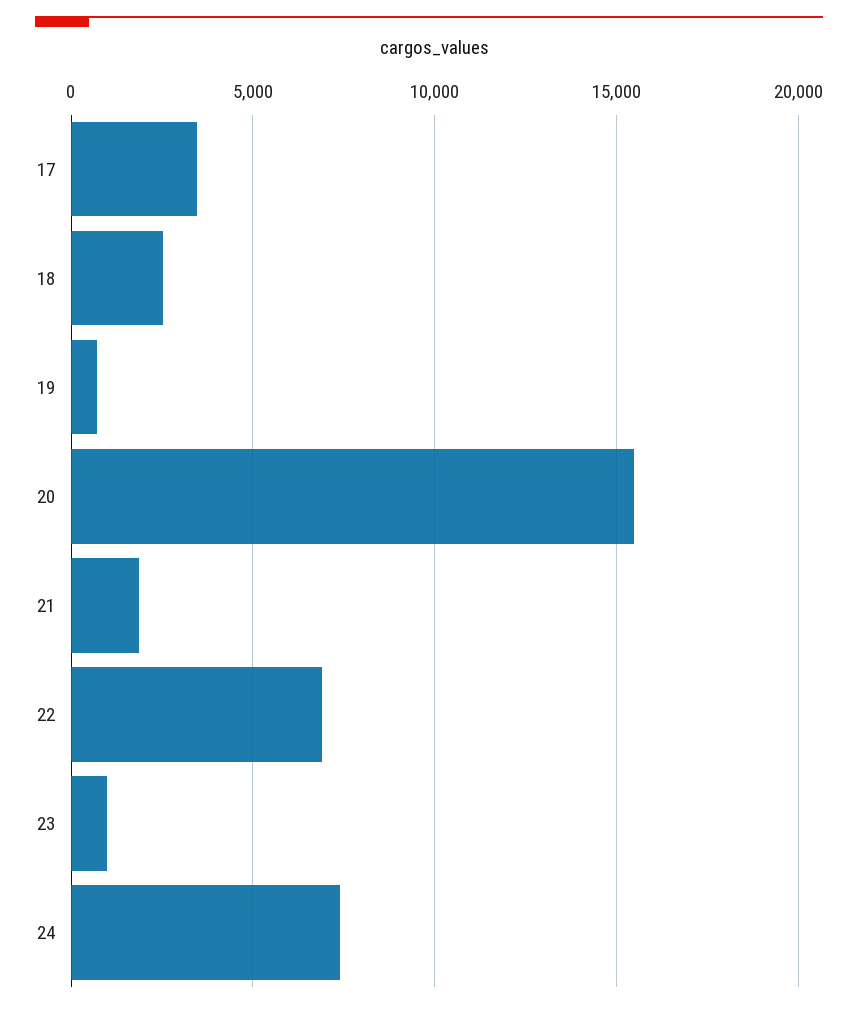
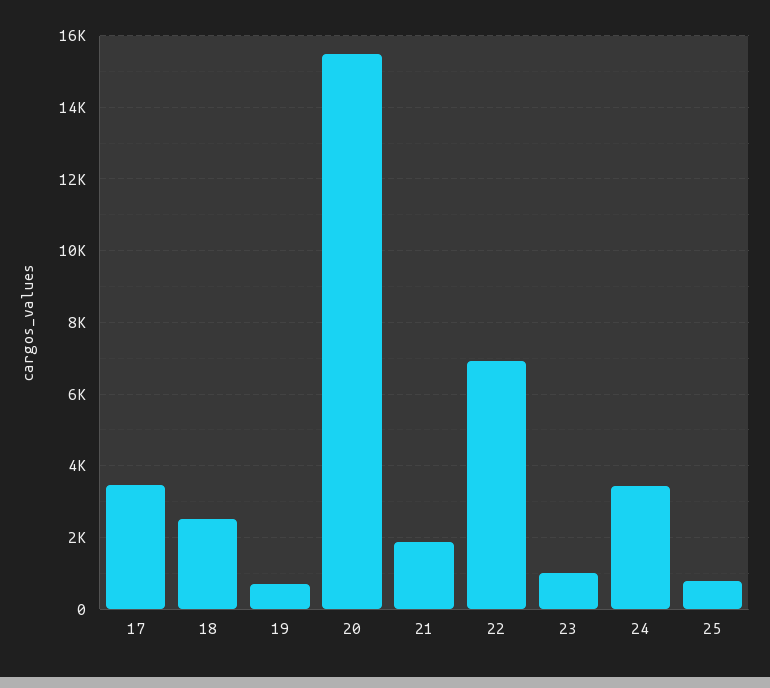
  {
    "17": 3400,
    "18": 2600,
    "19": 800,
    "20": 15400,
    "21": 1800,
    "22": 7000,
    "23": 1000,
-   "24": 7500
+   "24": 3400,
+   "25": 800
  }

